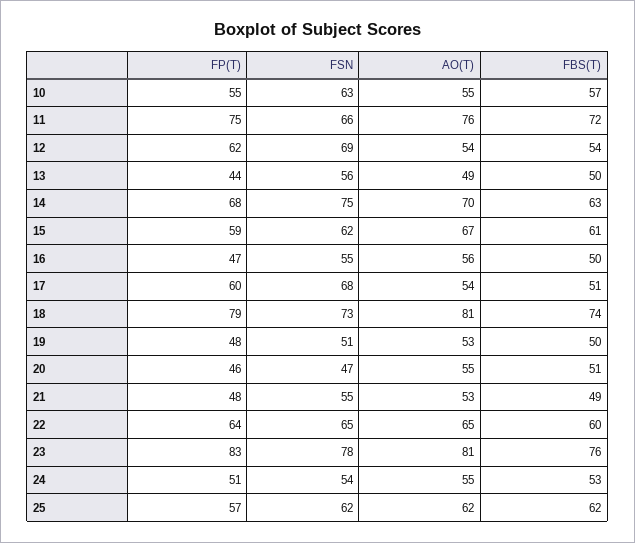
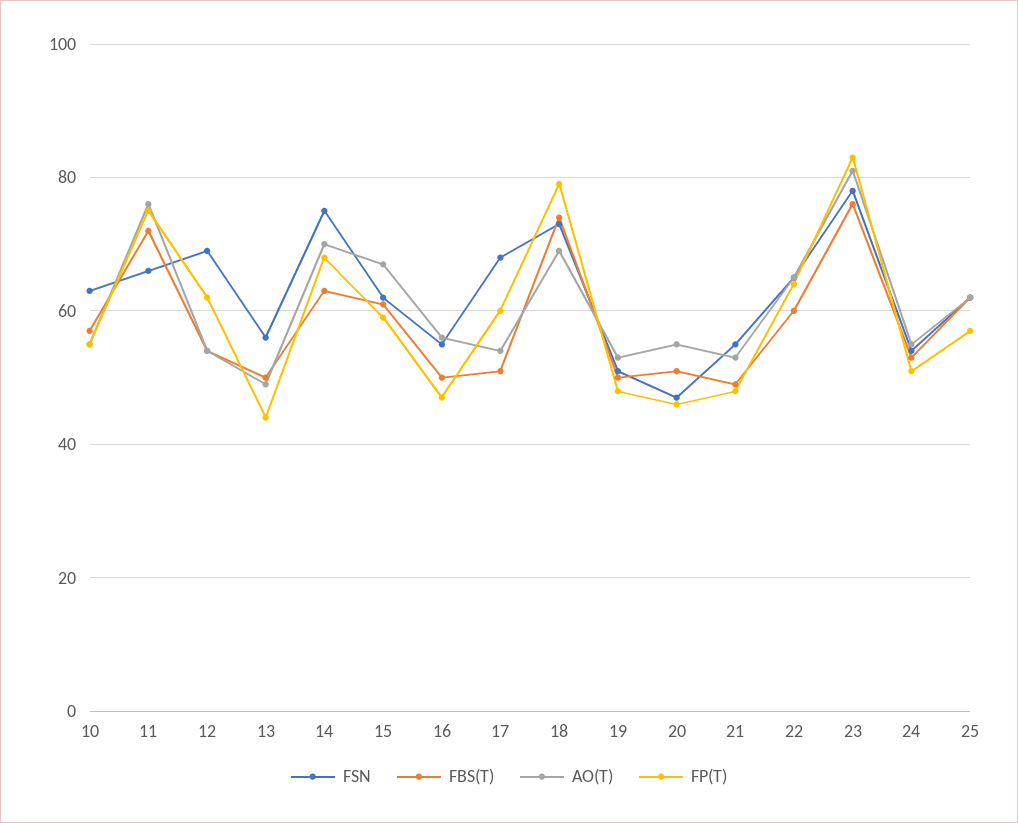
  {
    "FP(T)": {
      "10": 55,
      "11": 75,
      "12": 62,
      "13": 44,
      "14": 68,
      "15": 59,
      "16": 47,
      "17": 60,
      "18": 79,
      "19": 48,
      "20": 46,
      "21": 48,
      "22": 64,
      "23": 83,
      "24": 51,
      "25": 57
    },
    "FSN": {
      "10": 63,
      "11": 66,
      "12": 69,
      "13": 56,
      "14": 75,
      "15": 62,
      "16": 55,
      "17": 68,
      "18": 73,
      "19": 51,
      "20": 47,
      "21": 55,
      "22": 65,
      "23": 78,
      "24": 54,
      "25": 62
    },
    "AO(T)": {
      "10": 55,
      "11": 76,
      "12": 54,
      "13": 49,
      "14": 70,
      "15": 67,
      "16": 56,
      "17": 54,
-     "18": 81,
+     "18": 70,
      "19": 53,
      "20": 55,
      "21": 53,
      "22": 65,
      "23": 81,
      "24": 55,
      "25": 62
    },
    "FBS(T)": {
      "10": 57,
      "11": 72,
      "12": 54,
      "13": 50,
      "14": 63,
      "15": 61,
      "16": 50,
      "17": 51,
      "18": 74,
      "19": 50,
      "20": 51,
      "21": 49,
      "22": 60,
      "23": 76,
      "24": 53,
      "25": 62
    }
  }

